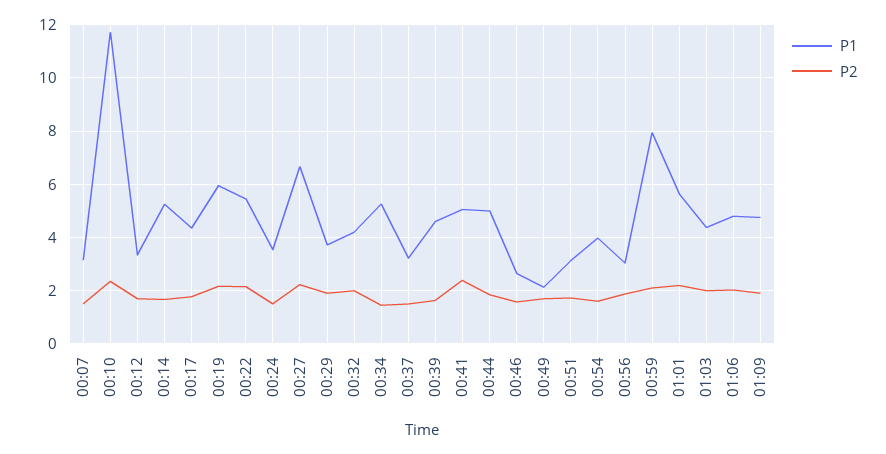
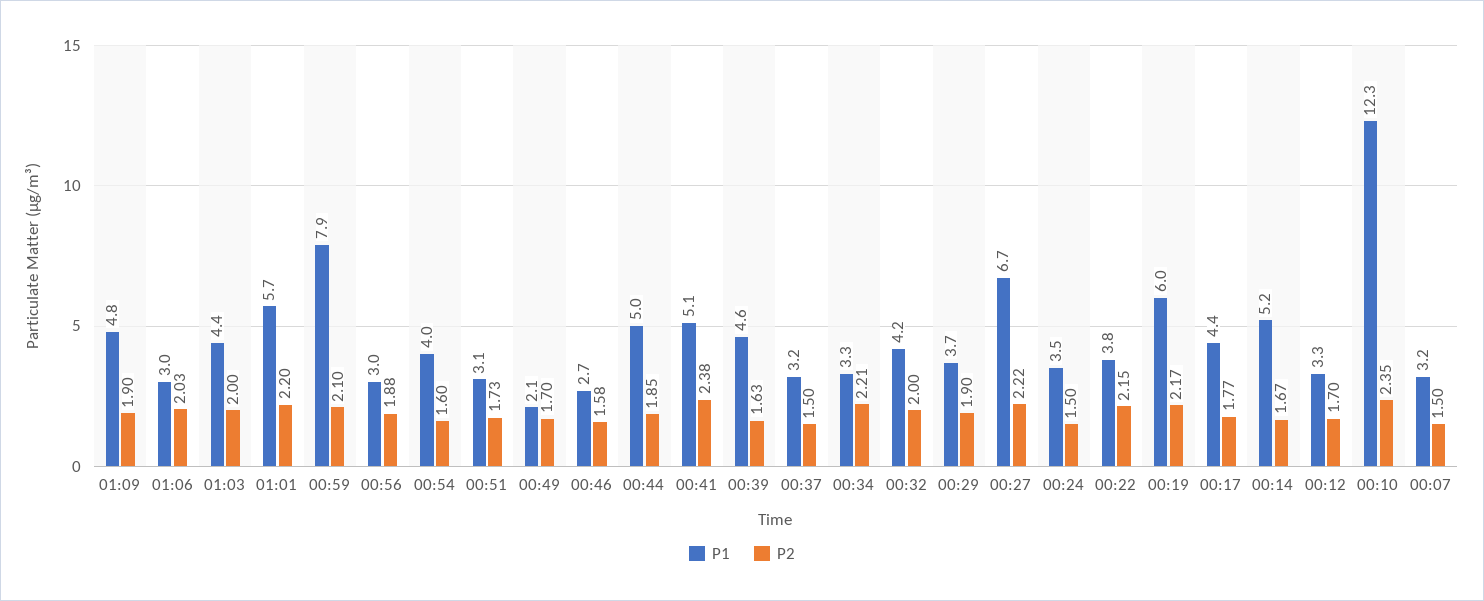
  {
    "P1": {
      "00:07": 3.2,
-     "00:10": 11.75,
+     "00:10": 12.3,
      "00:12": 3.3,
      "00:14": 5.2,
      "00:17": 4.4,
      "00:19": 6,
-     "00:22": 5.5,
+     "00:22": 3.8,
      "00:24": 3.5,
      "00:27": 6.7,
      "00:29": 3.7,
      "00:32": 4.2,
-     "00:34": 5.25,
+     "00:34": 3.3,
      "00:37": 3.2,
      "00:39": 4.6,
      "00:41": 5.1,
      "00:44": 5,
      "00:46": 2.7,
      "00:49": 2.1,
      "00:51": 3.1,
      "00:54": 4,
      "00:56": 3,
      "00:59": 7.9,
      "01:01": 5.7,
      "01:03": 4.4,
-     "01:06": 4.75,
+     "01:06": 3,
      "01:09": 4.8
    },
    "P2": {
      "00:07": 1.5,
      "00:10": 2.35,
      "00:12": 1.7,
      "00:14": 1.67,
      "00:17": 1.77,
      "00:19": 2.17,
      "00:22": 2.15,
      "00:24": 1.5,
      "00:27": 2.22,
      "00:29": 1.9,
      "00:32": 2,
-     "00:34": 1.5,
+     "00:34": 2.21,
      "00:37": 1.5,
      "00:39": 1.63,
      "00:41": 2.38,
      "00:44": 1.85,
      "00:46": 1.58,
      "00:49": 1.7,
      "00:51": 1.73,
      "00:54": 1.6,
      "00:56": 1.88,
      "00:59": 2.1,
      "01:01": 2.2,
      "01:03": 2,
      "01:06": 2.03,
      "01:09": 1.9
    }
  }

